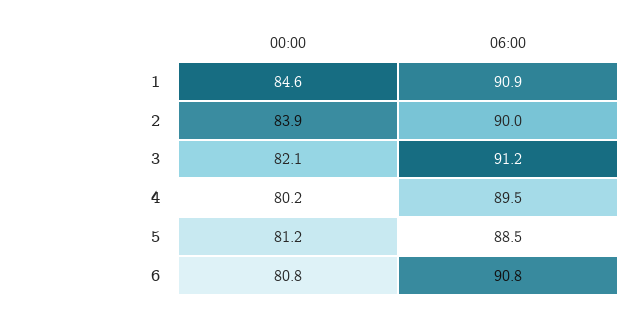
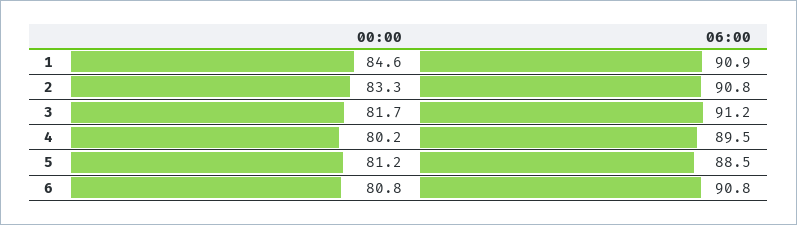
  {
    "00:00": {
      "1": 84.6,
-     "2": 83.9,
+     "2": 83.3,
-     "3": 82.1,
+     "3": 81.7,
      "4": 80.2,
      "5": 81.2,
      "6": 80.8
    },
    "06:00": {
      "1": 90.9,
-     "2": 90,
+     "2": 90.8,
      "3": 91.2,
      "4": 89.5,
      "5": 88.5,
      "6": 90.8
    }
  }

